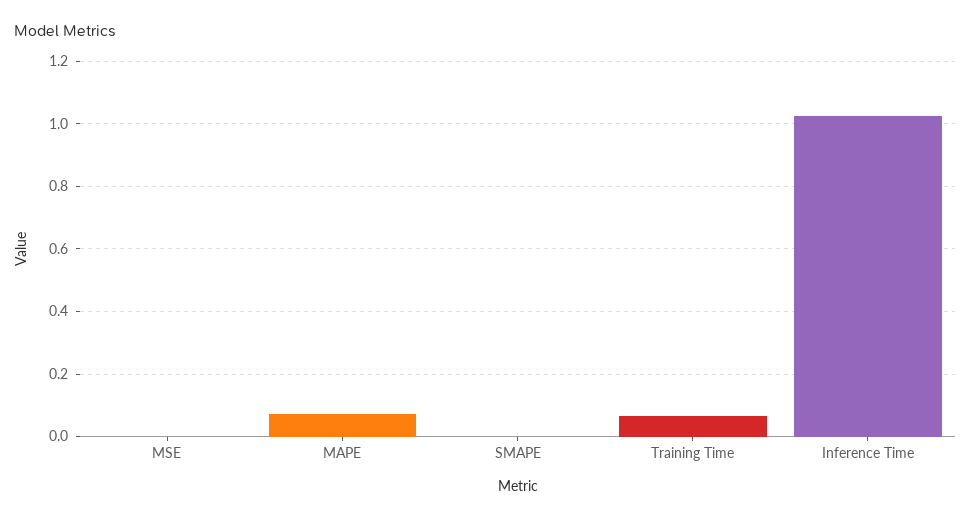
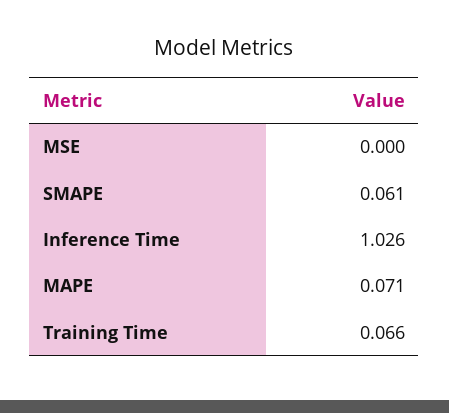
  {
    "MSE": 0,
    "MAPE": 0.071,
-   "SMAPE": 0,
+   "SMAPE": 0.061,
    "Training Time": 0.066,
    "Inference Time": 1.026
  }

